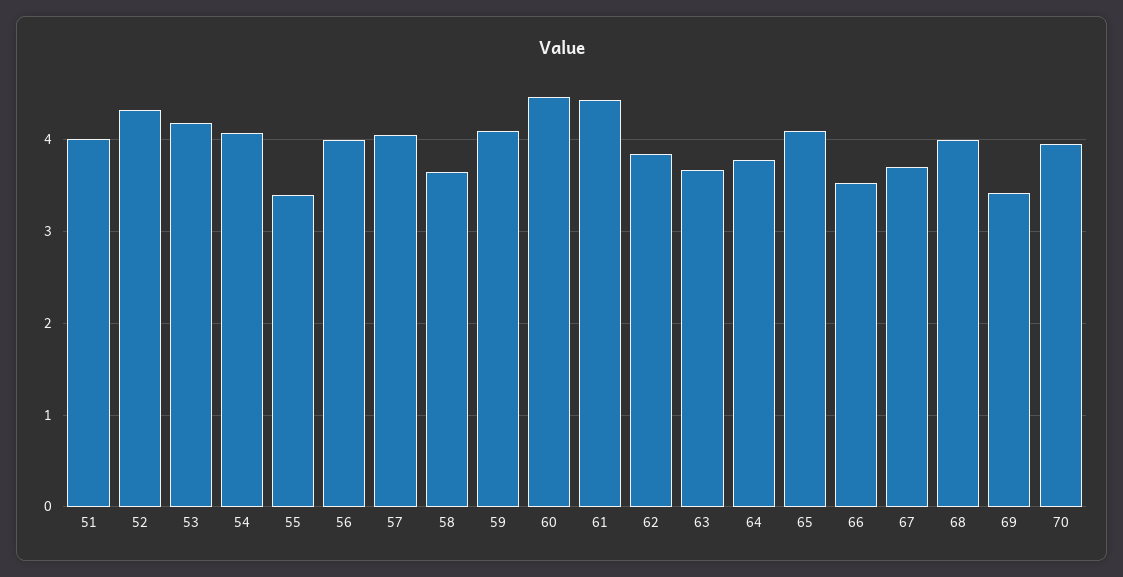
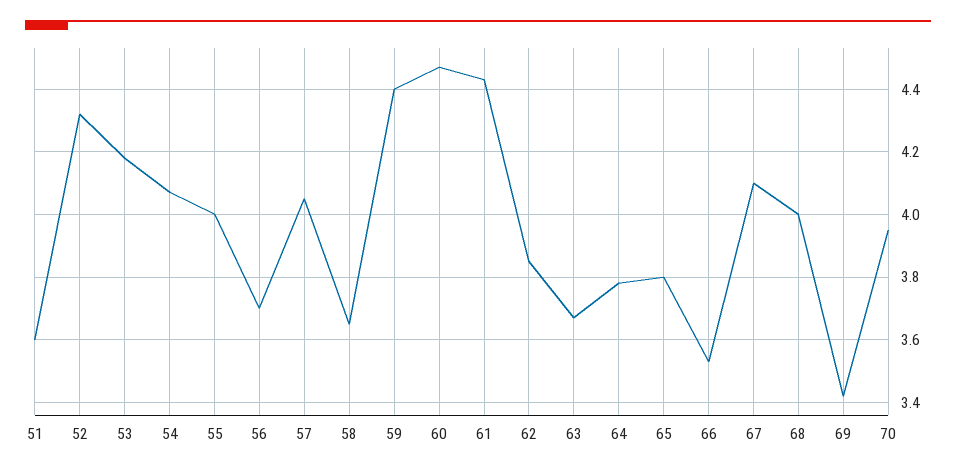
  {
-   "51": 4,
+   "51": 3.6,
    "52": 4.3,
    "53": 4.2,
    "54": 4.05,
-   "55": 3.4,
+   "55": 4,
-   "56": 4,
+   "56": 3.7,
    "57": 4.05,
    "58": 3.65,
-   "59": 4.1,
+   "59": 4.4,
    "60": 4.45,
    "61": 4.45,
    "62": 3.85,
    "63": 3.65,
    "64": 3.8,
-   "65": 4.1,
+   "65": 3.8,
    "66": 3.55,
-   "67": 3.7,
+   "67": 4.1,
    "68": 4,
    "69": 3.4,
    "70": 3.95
  }

